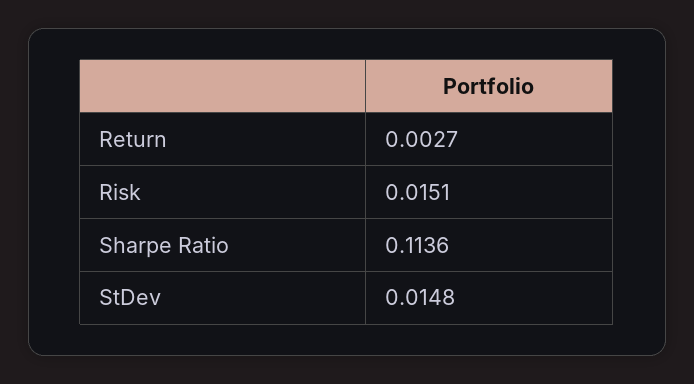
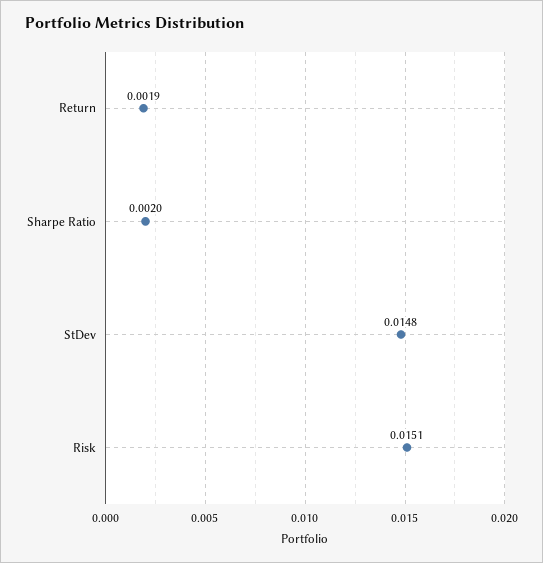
  {
-   "Return": 0.0027,
+   "Return": 0.0019,
    "Risk": 0.0151,
-   "Sharpe Ratio": 0.1136,
+   "Sharpe Ratio": 0.002,
    "StDev": 0.0148
  }

